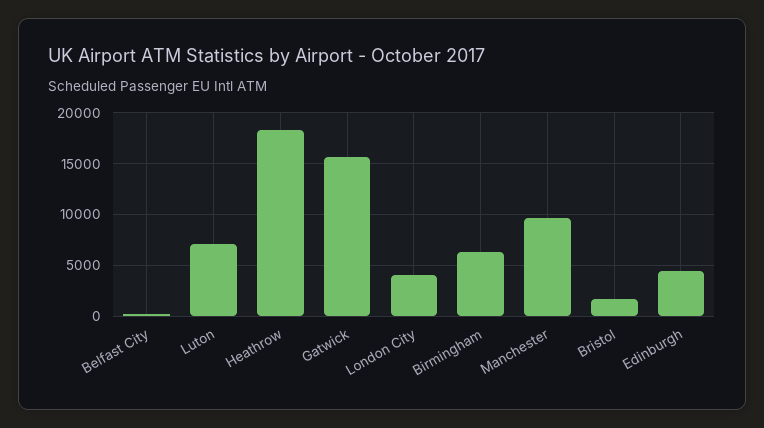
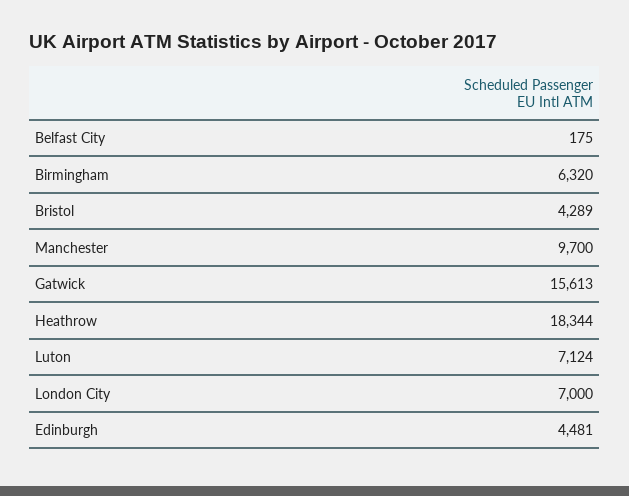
  {
    "Belfast City": 175,
    "Luton": 7124,
    "Heathrow": 18344,
    "Gatwick": 15613,
-   "London City": 4000,
+   "London City": 7000,
    "Birmingham": 6320,
    "Manchester": 9700,
-   "Bristol": 2000,
+   "Bristol": 4289,
    "Edinburgh": 4481
  }

